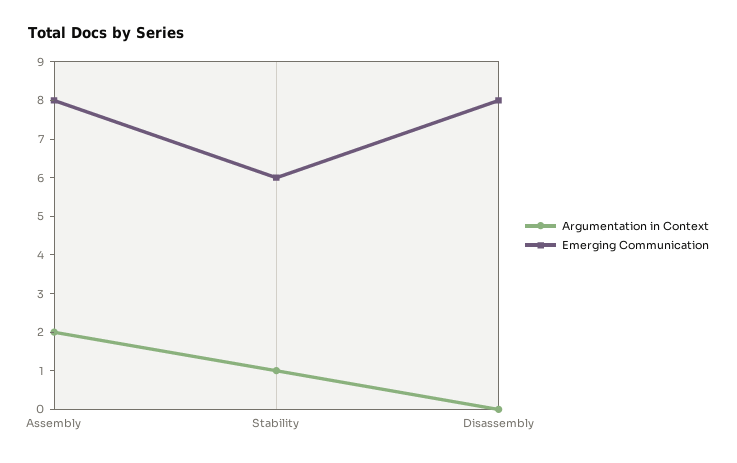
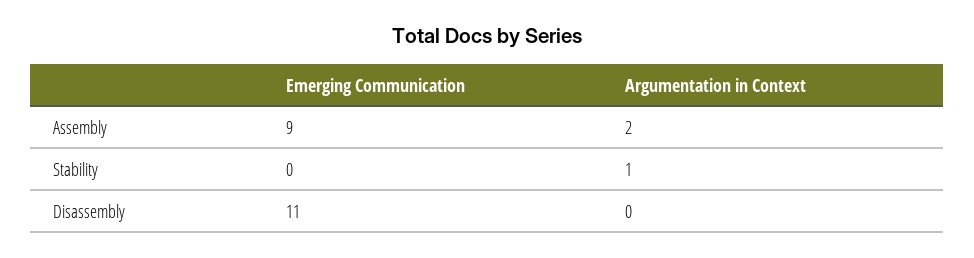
  {
    "Argumentation in Context": {
      "Assembly": 2,
      "Stability": 1,
      "Disassembly": 0
    },
    "Emerging Communication": {
-     "Assembly": 8,
+     "Assembly": 9,
-     "Stability": 6,
+     "Stability": 0,
-     "Disassembly": 8
+     "Disassembly": 11
    }
  }

